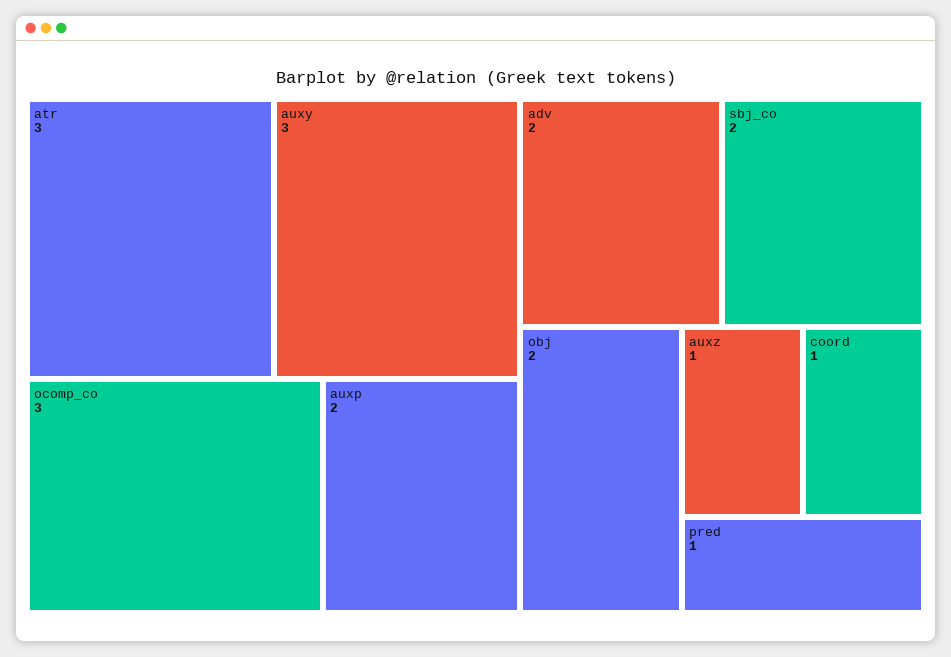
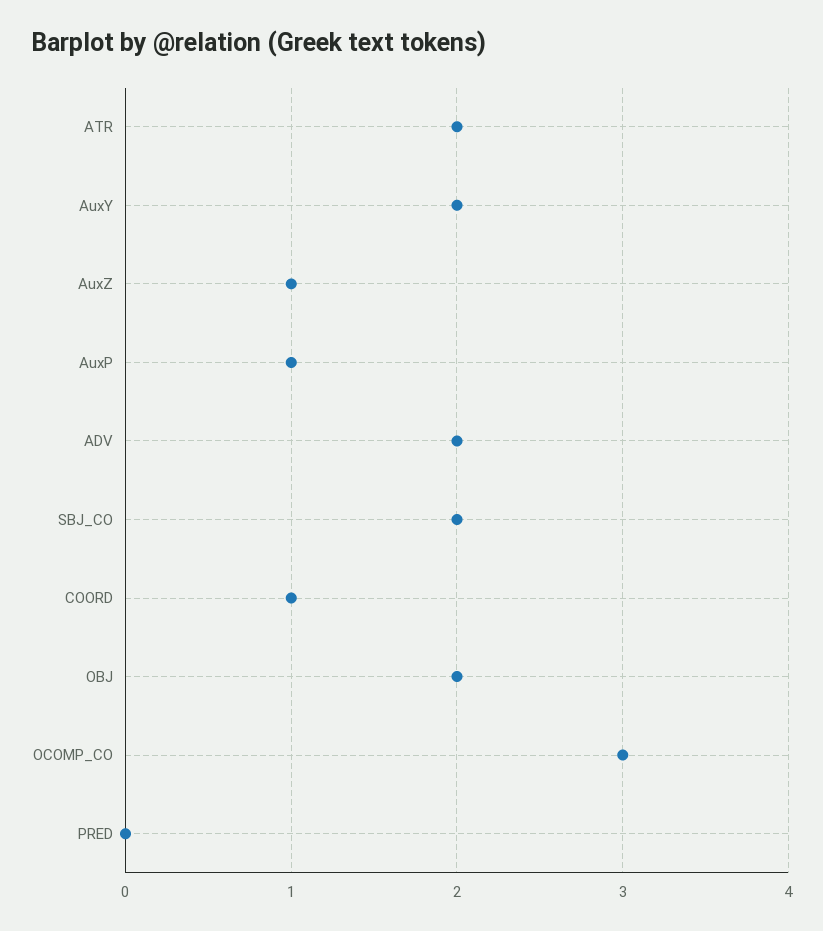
  {
-   "atr": 3,
+   "atr": 2,
-   "auxy": 3,
+   "auxy": 2,
    "ocomp_co": 3,
-   "auxp": 2,
+   "auxp": 1,
    "adv": 2,
    "sbj_co": 2,
    "obj": 2,
    "auxz": 1,
    "coord": 1,
-   "pred": 1
+   "pred": 0
  }

